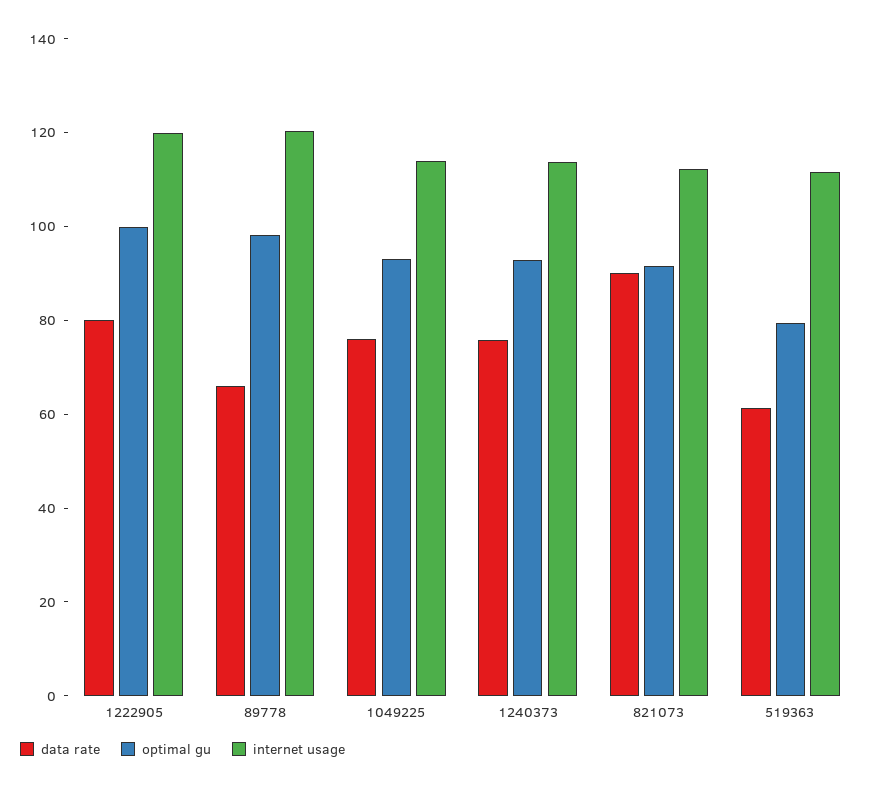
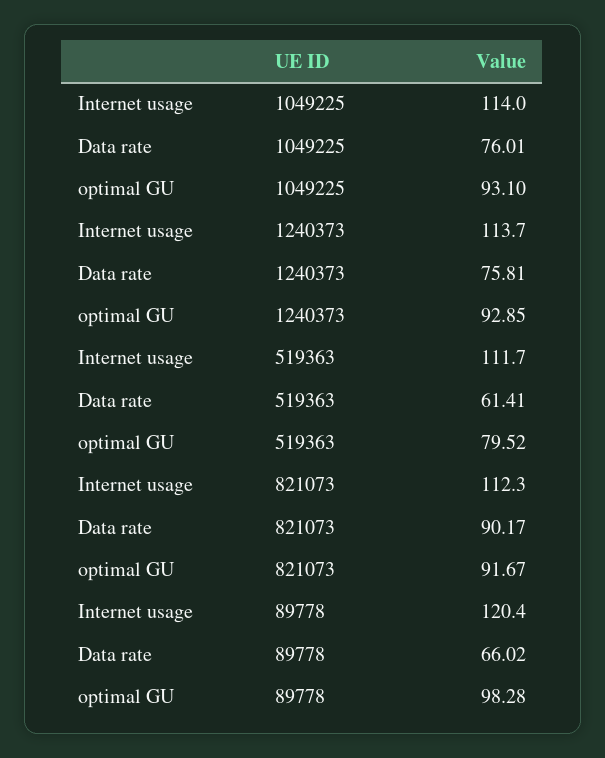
  {
    "data rate": {
-     "1222905": 80,
      "89778": 66.02,
      "1049225": 76.01,
      "1240373": 75.81,
      "821073": 90.17,
      "519363": 61.41
    },
    "optimal gu": {
-     "1222905": 100,
      "89778": 98.28,
      "1049225": 93.1,
      "1240373": 92.85,
      "821073": 91.67,
      "519363": 79.52
    },
    "internet usage": {
-     "1222905": 120,
      "89778": 120.4,
      "1049225": 114,
      "1240373": 113.7,
      "821073": 112.3,
      "519363": 111.7
    }
  }

